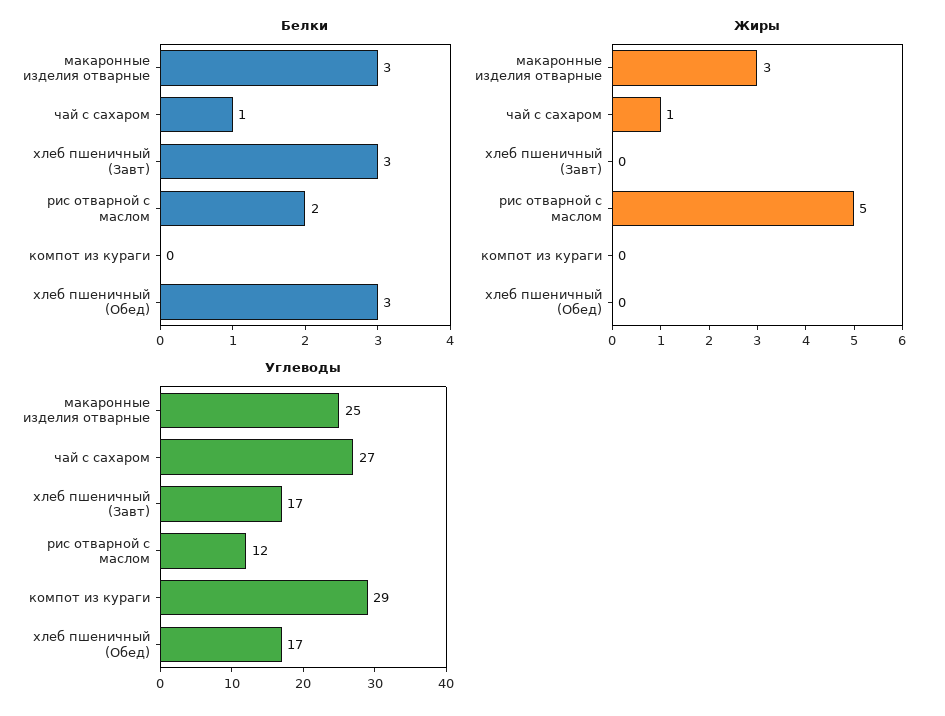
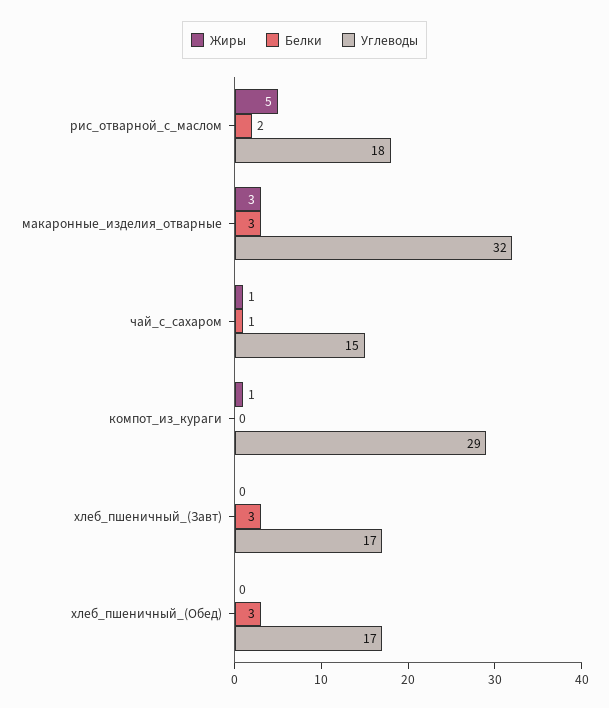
  {
    "Белки": {
      "макаронные изделия отварные": 3,
      "чай с сахаром": 1,
      "хлеб пшеничный (Завт)": 3,
      "рис отварной с маслом": 2,
      "компот из кураги": 0,
      "хлеб пшеничный (Обед)": 3
    },
    "Жиры": {
      "макаронные изделия отварные": 3,
      "чай с сахаром": 1,
      "хлеб пшеничный (Завт)": 0,
      "рис отварной с маслом": 5,
-     "компот из кураги": 0,
+     "компот из кураги": 1,
      "хлеб пшеничный (Обед)": 0
    },
    "Углеводы": {
-     "макаронные изделия отварные": 25,
+     "макаронные изделия отварные": 32,
-     "чай с сахаром": 27,
+     "чай с сахаром": 15,
      "хлеб пшеничный (Завт)": 17,
-     "рис отварной с маслом": 12,
+     "рис отварной с маслом": 18,
      "компот из кураги": 29,
      "хлеб пшеничный (Обед)": 17
    }
  }

